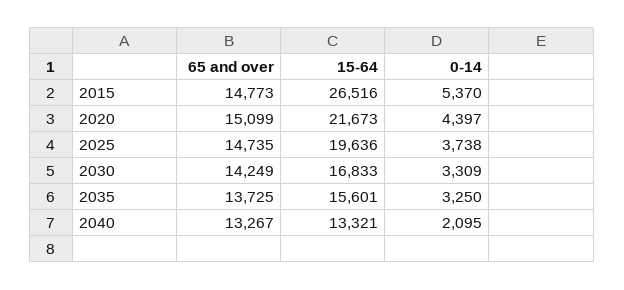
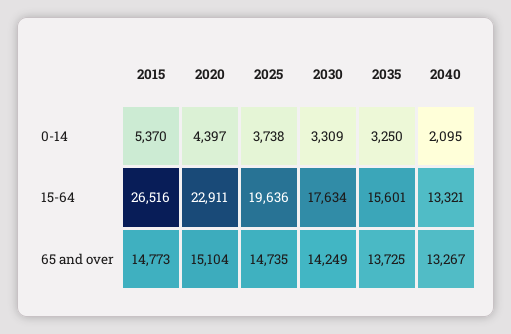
  {
    "65 and over": {
      "2015": 14773,
-     "2020": 15099,
+     "2020": 15104,
      "2025": 14735,
      "2030": 14249,
      "2035": 13725,
      "2040": 13267
    },
    "15-64": {
      "2015": 26516,
-     "2020": 21673,
+     "2020": 22911,
      "2025": 19636,
-     "2030": 16833,
+     "2030": 17634,
      "2035": 15601,
      "2040": 13321
    },
    "0-14": {
      "2015": 5370,
      "2020": 4397,
      "2025": 3738,
      "2030": 3309,
      "2035": 3250,
      "2040": 2095
    }
  }

